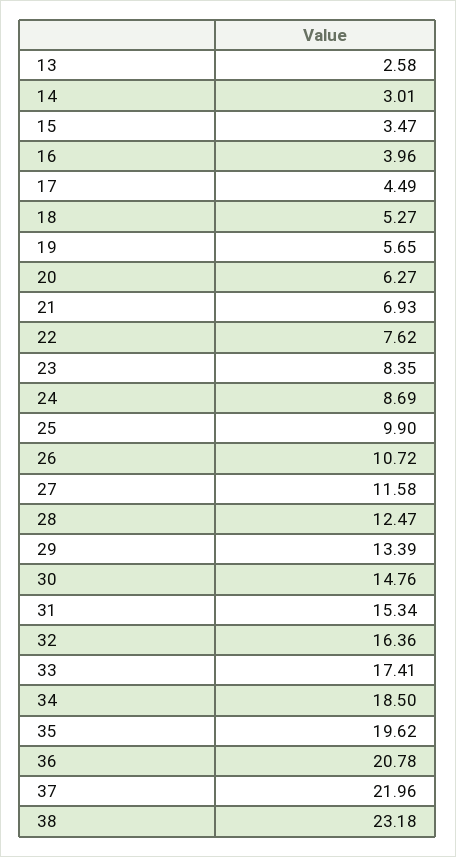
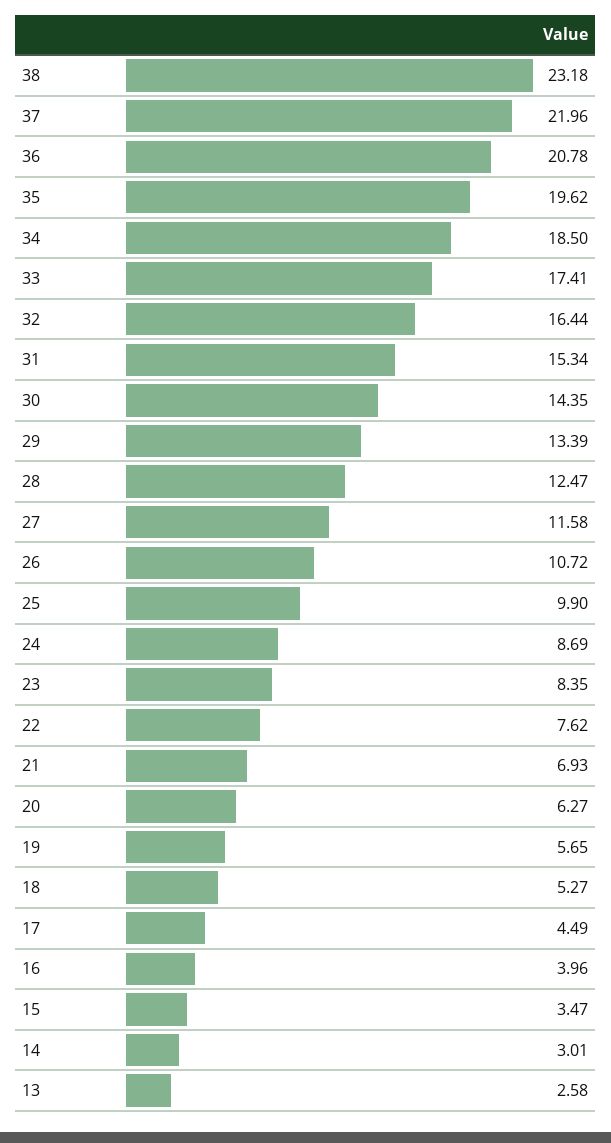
  {
    "13": 2.58,
    "14": 3.01,
    "15": 3.47,
    "16": 3.96,
    "17": 4.49,
    "18": 5.27,
    "19": 5.65,
    "20": 6.27,
    "21": 6.93,
    "22": 7.62,
    "23": 8.35,
    "24": 8.69,
    "25": 9.9,
    "26": 10.72,
    "27": 11.58,
    "28": 12.47,
    "29": 13.39,
-   "30": 14.76,
+   "30": 14.35,
    "31": 15.34,
-   "32": 16.36,
+   "32": 16.44,
    "33": 17.41,
    "34": 18.5,
    "35": 19.62,
    "36": 20.78,
    "37": 21.96,
    "38": 23.18
  }

